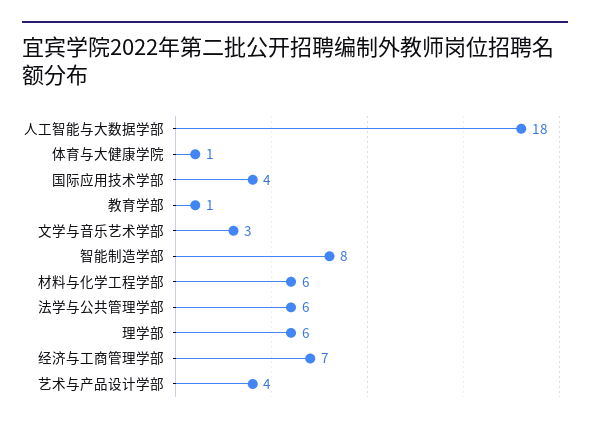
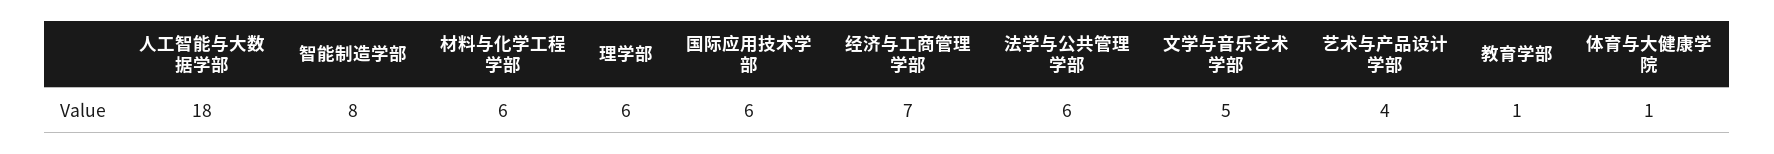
  {
    "人工智能与大数据学部": 18,
    "体育与大健康学院": 1,
-   "国际应用技术学部": 4,
+   "国际应用技术学部": 6,
    "教育学部": 1,
-   "文学与音乐艺术学部": 3,
+   "文学与音乐艺术学部": 5,
    "智能制造学部": 8,
    "材料与化学工程学部": 6,
    "法学与公共管理学部": 6,
    "理学部": 6,
    "经济与工商管理学部": 7,
    "艺术与产品设计学部": 4
  }

